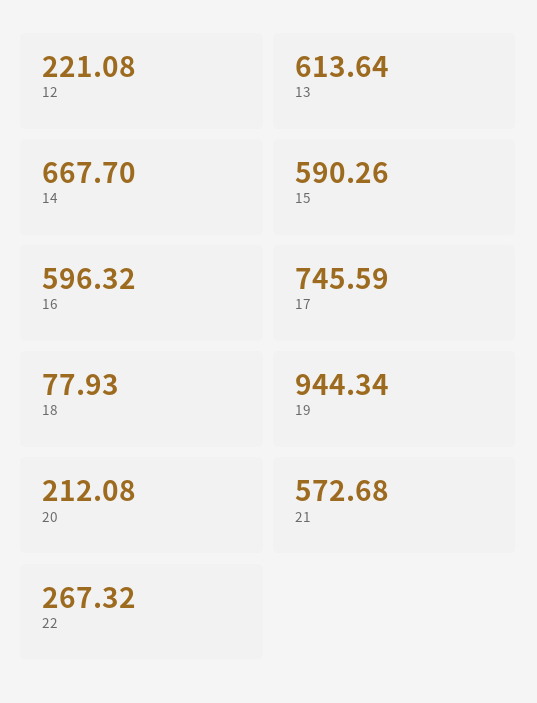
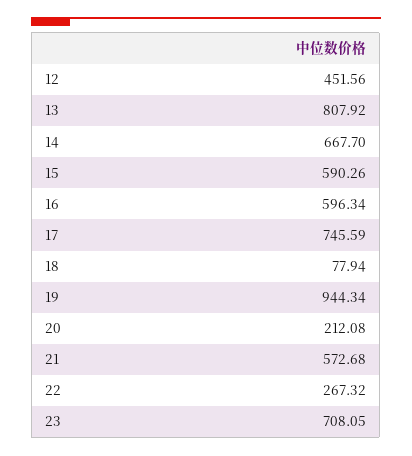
  {
-   "12": 221.08,
+   "12": 451.56,
-   "13": 613.64,
+   "13": 807.92,
    "14": 667.7,
    "15": 590.26,
-   "16": 596.32,
+   "16": 596.34,
    "17": 745.59,
-   "18": 77.93,
+   "18": 77.94,
    "19": 944.34,
    "20": 212.08,
    "21": 572.68,
-   "22": 267.32
+   "22": 267.32,
+   "23": 708.05
  }

